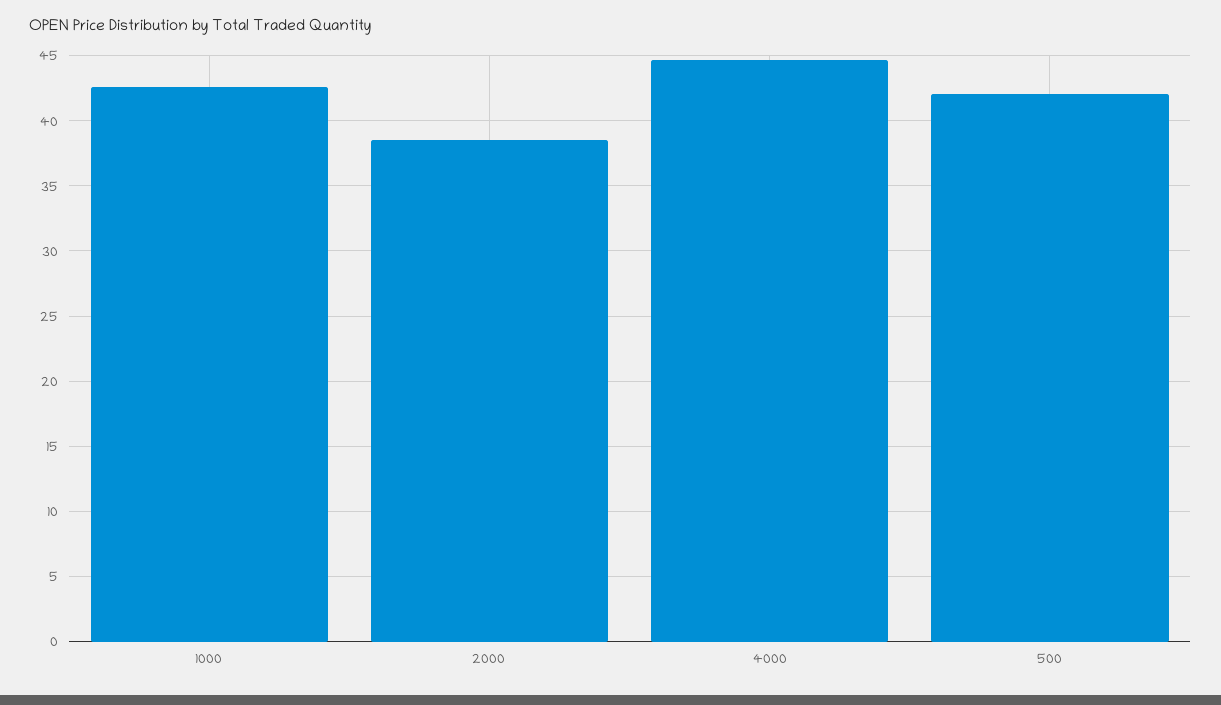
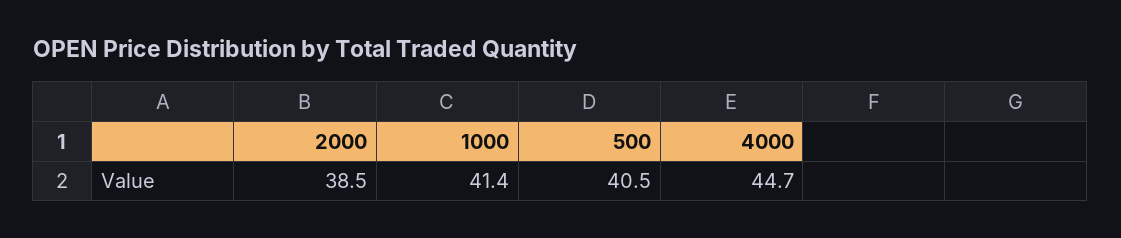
  {
-   "1000": 42.5,
+   "1000": 41.4,
    "2000": 38.5,
    "4000": 44.7,
-   "500": 42
+   "500": 40.5
  }

